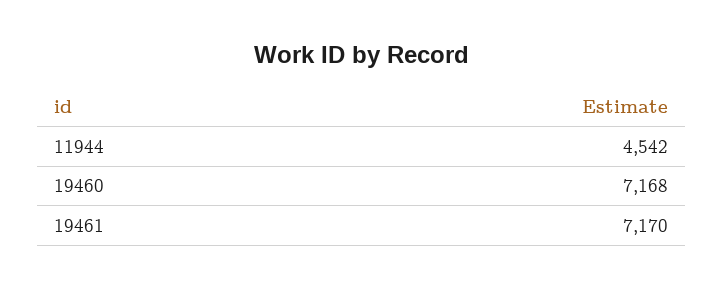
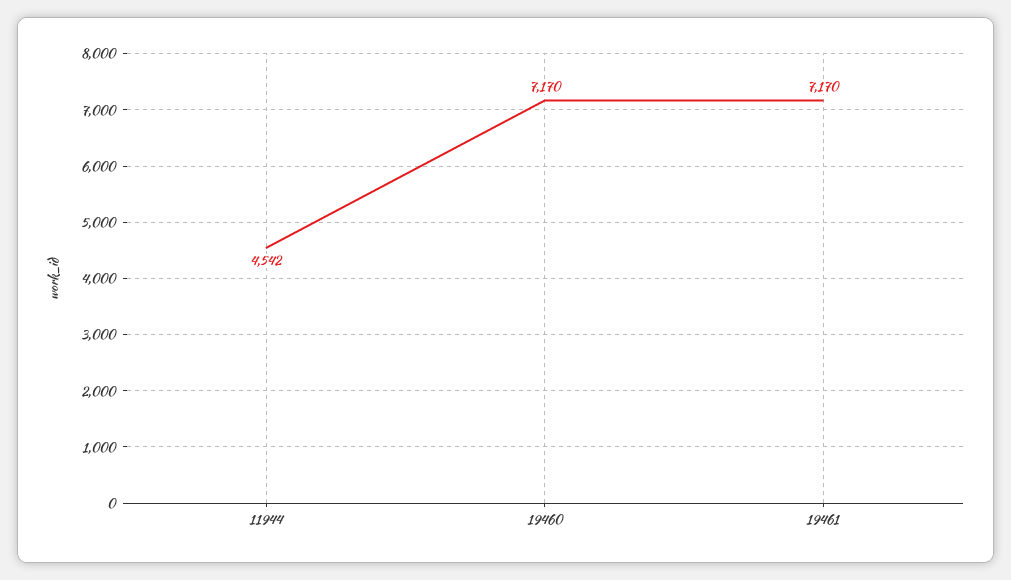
  {
    "11944": 4542,
-   "19460": 7168,
+   "19460": 7170,
    "19461": 7170
  }

